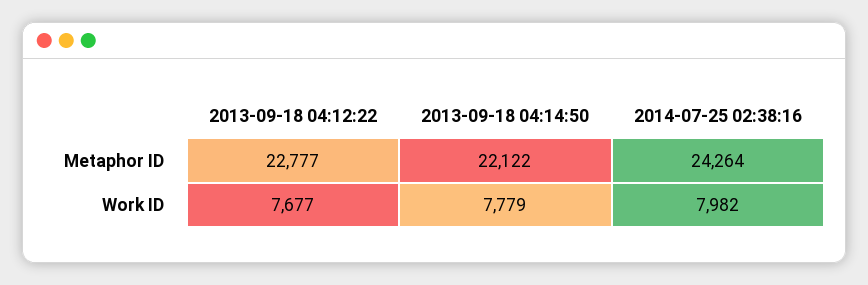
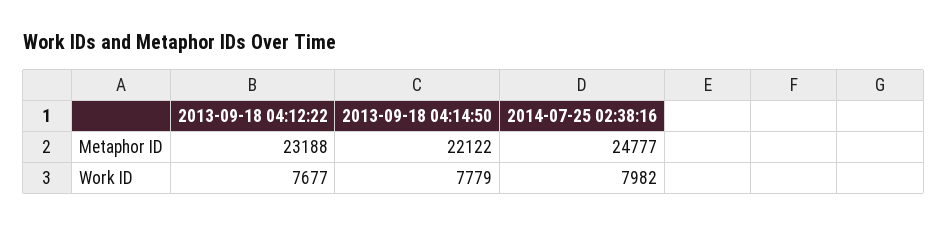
  {
    "2013-09-18 04:12:22": {
-     "Metaphor ID": 22777,
+     "Metaphor ID": 23188,
      "Work ID": 7677
    },
    "2013-09-18 04:14:50": {
      "Metaphor ID": 22122,
      "Work ID": 7779
    },
    "2014-07-25 02:38:16": {
-     "Metaphor ID": 24264,
+     "Metaphor ID": 24777,
      "Work ID": 7982
    }
  }

